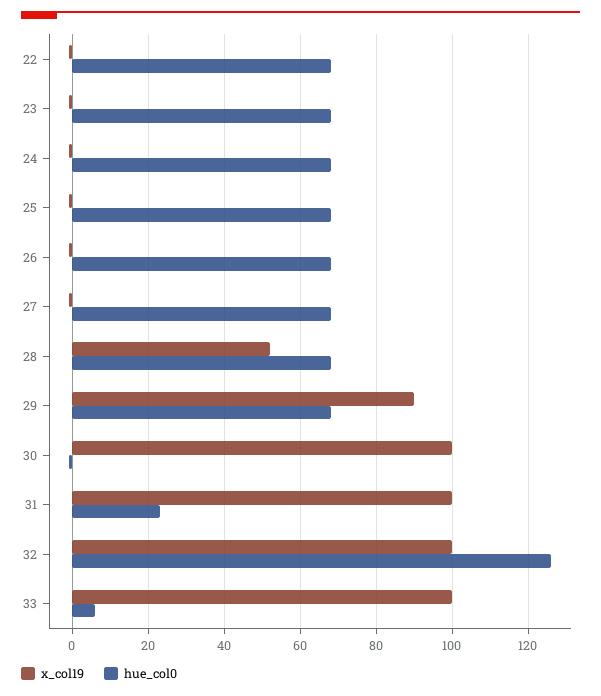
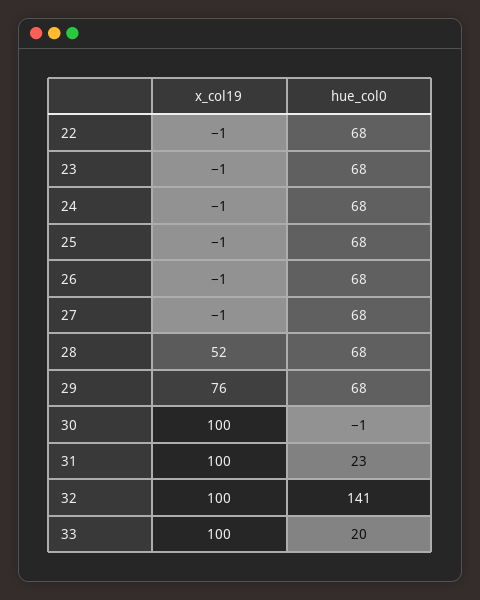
  {
    "x_col19": {
      "22": -1,
      "23": -1,
      "24": -1,
      "25": -1,
      "26": -1,
      "27": -1,
      "28": 52,
-     "29": 90,
+     "29": 76,
      "30": 100,
      "31": 100,
      "32": 100,
      "33": 100
    },
    "hue_col0": {
      "22": 68,
      "23": 68,
      "24": 68,
      "25": 68,
      "26": 68,
      "27": 68,
      "28": 68,
      "29": 68,
      "30": -1,
      "31": 23,
-     "32": 125,
+     "32": 141,
-     "33": 5
+     "33": 20
    }
  }

